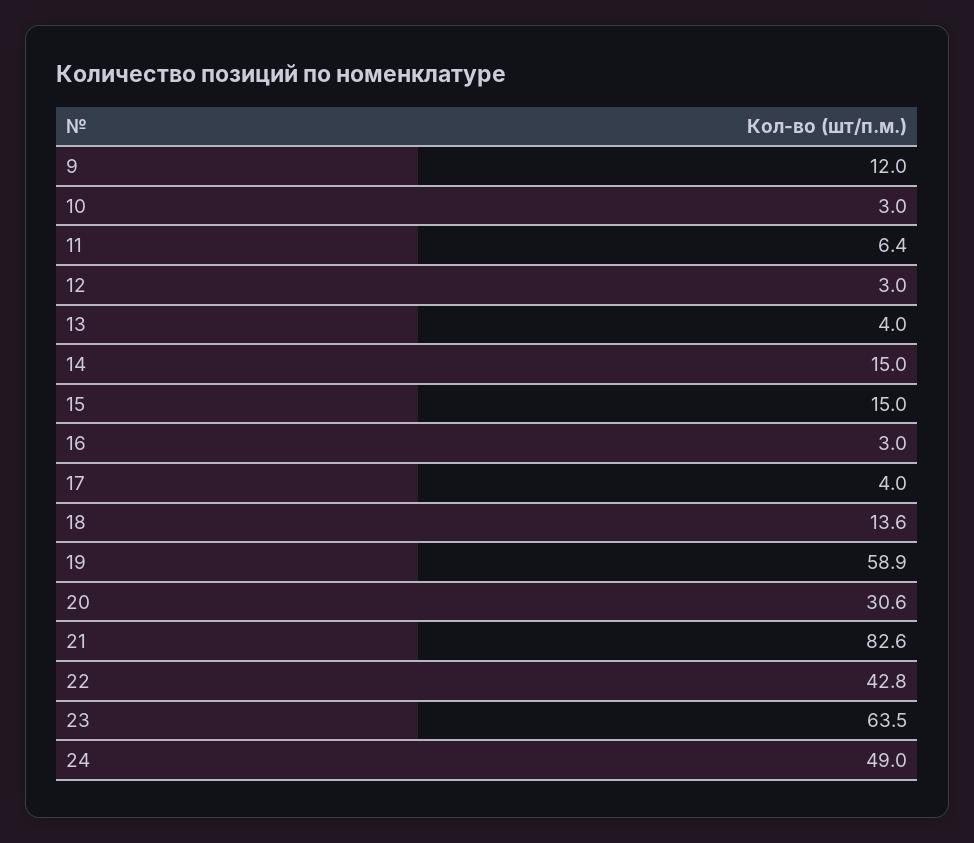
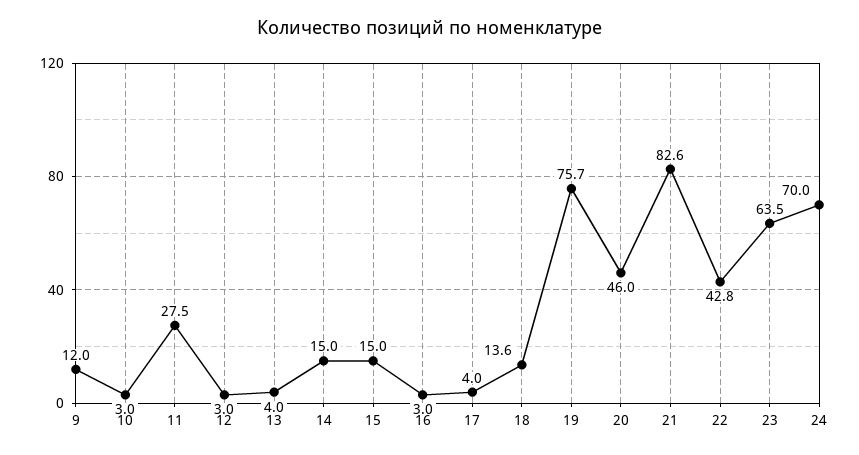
  {
    "9": 12,
    "10": 3,
-   "11": 6.4,
+   "11": 27.5,
    "12": 3,
    "13": 4,
    "14": 15,
    "15": 15,
    "16": 3,
    "17": 4,
    "18": 13.6,
-   "19": 58.9,
+   "19": 75.7,
-   "20": 30.6,
+   "20": 46,
    "21": 82.6,
    "22": 42.8,
    "23": 63.5,
-   "24": 49
+   "24": 70
  }

